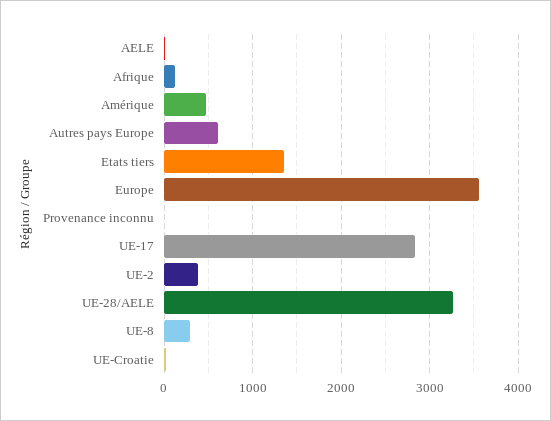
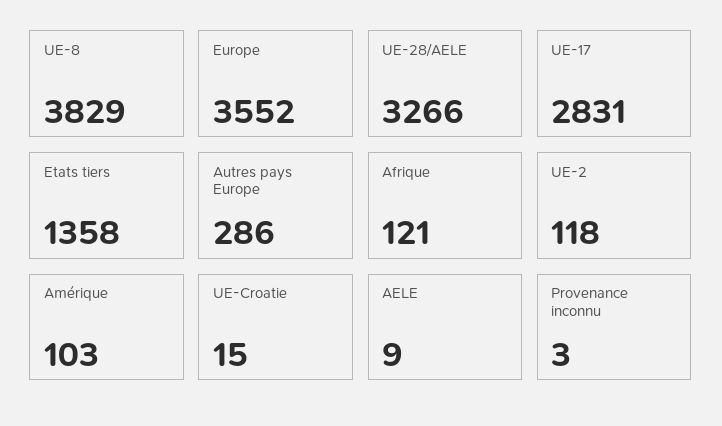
  {
    "AELE": 9,
    "Afrique": 121,
-   "Amérique": 500,
+   "Amérique": 103,
-   "Autres pays Europe": 600,
+   "Autres pays Europe": 286,
    "Etats tiers": 1358,
    "Europe": 3552,
    "Provenance inconnu": 3,
    "UE-17": 2831,
-   "UE-2": 400,
+   "UE-2": 118,
    "UE-28/AELE": 3266,
-   "UE-8": 300,
+   "UE-8": 3829,
    "UE-Croatie": 15
  }

